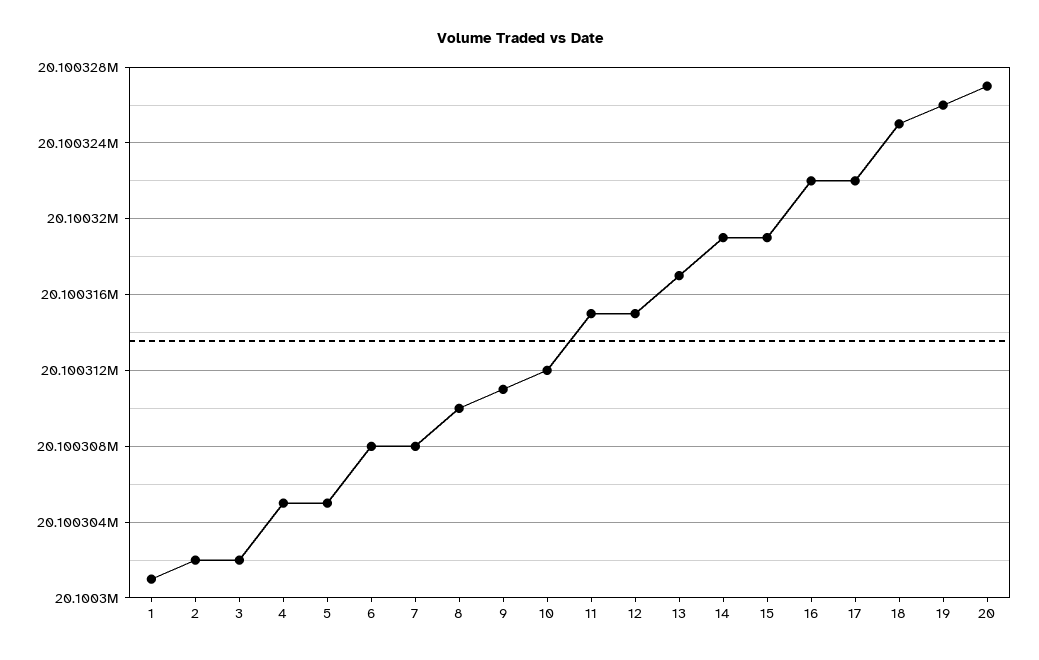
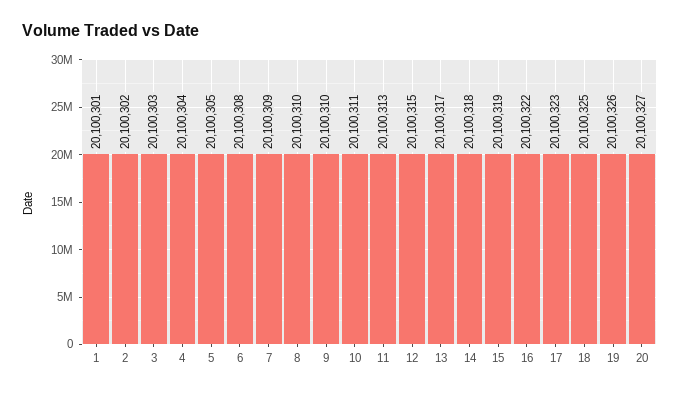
  {
    "1": 20100301,
    "2": 20100302,
-   "3": 20100302,
+   "3": 20100303,
-   "4": 20100305,
+   "4": 20100304,
    "5": 20100305,
    "6": 20100308,
-   "7": 20100308,
+   "7": 20100309,
    "8": 20100310,
-   "9": 20100311,
+   "9": 20100310,
-   "10": 20100312,
+   "10": 20100311,
-   "11": 20100315,
+   "11": 20100313,
    "12": 20100315,
    "13": 20100317,
-   "14": 20100319,
+   "14": 20100318,
    "15": 20100319,
    "16": 20100322,
-   "17": 20100322,
+   "17": 20100323,
    "18": 20100325,
    "19": 20100326,
    "20": 20100327
  }

